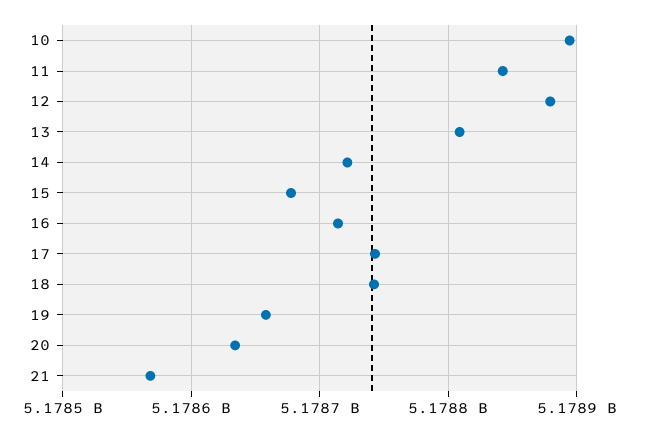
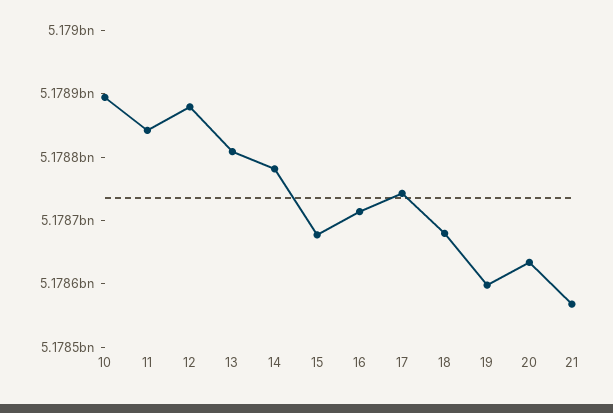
  {
    "10": 5178890000,
    "11": 5178840000,
    "12": 5178880000,
    "13": 5178810000,
-   "14": 5178720000,
+   "14": 5178780000,
    "15": 5178680000,
    "16": 5178710000,
    "17": 5178740000,
-   "18": 5178740000,
+   "18": 5178680000,
-   "19": 5178660000,
+   "19": 5178600000,
    "20": 5178630000,
    "21": 5178570000
  }

